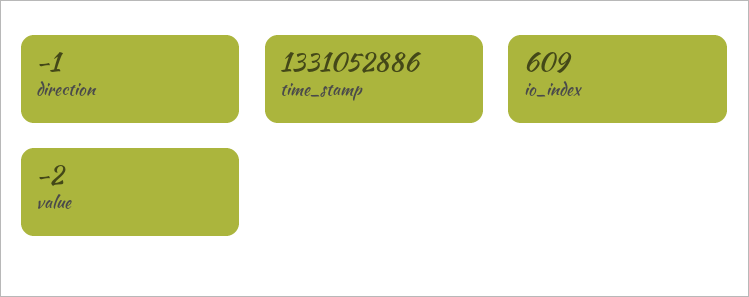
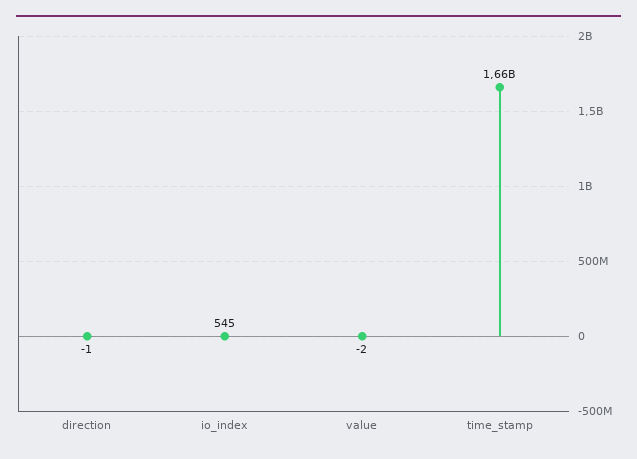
  {
    "direction": -1,
-   "time_stamp": 1331052886,
+   "time_stamp": 1660000000,
-   "io_index": 609,
+   "io_index": 545,
    "value": -2
  }

